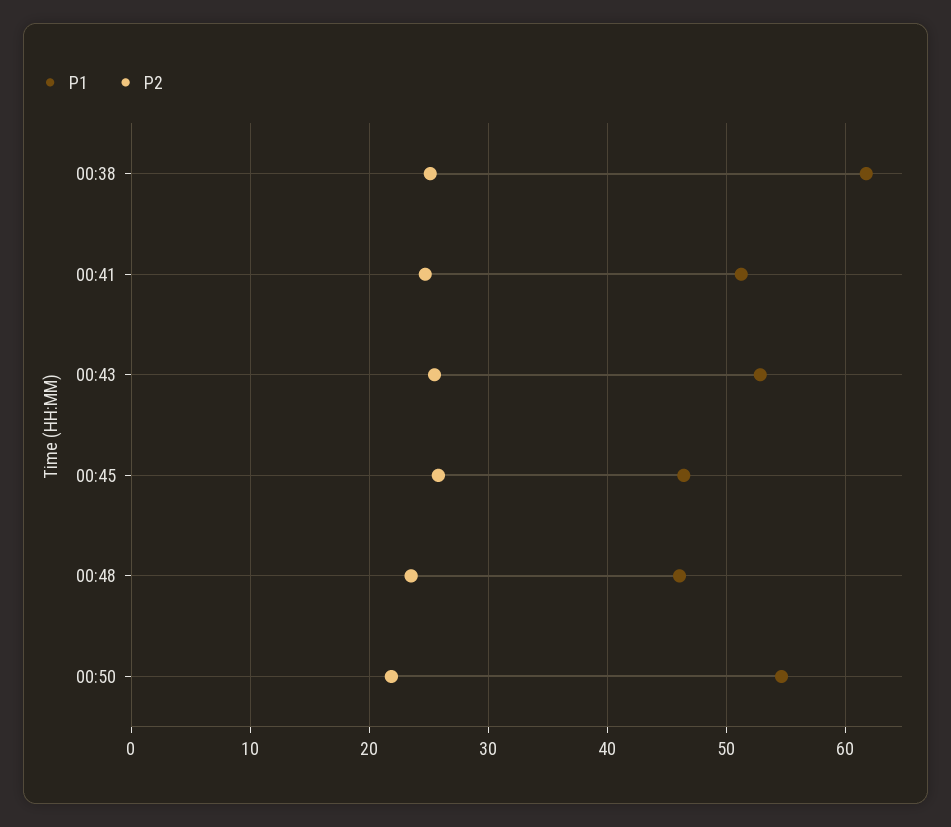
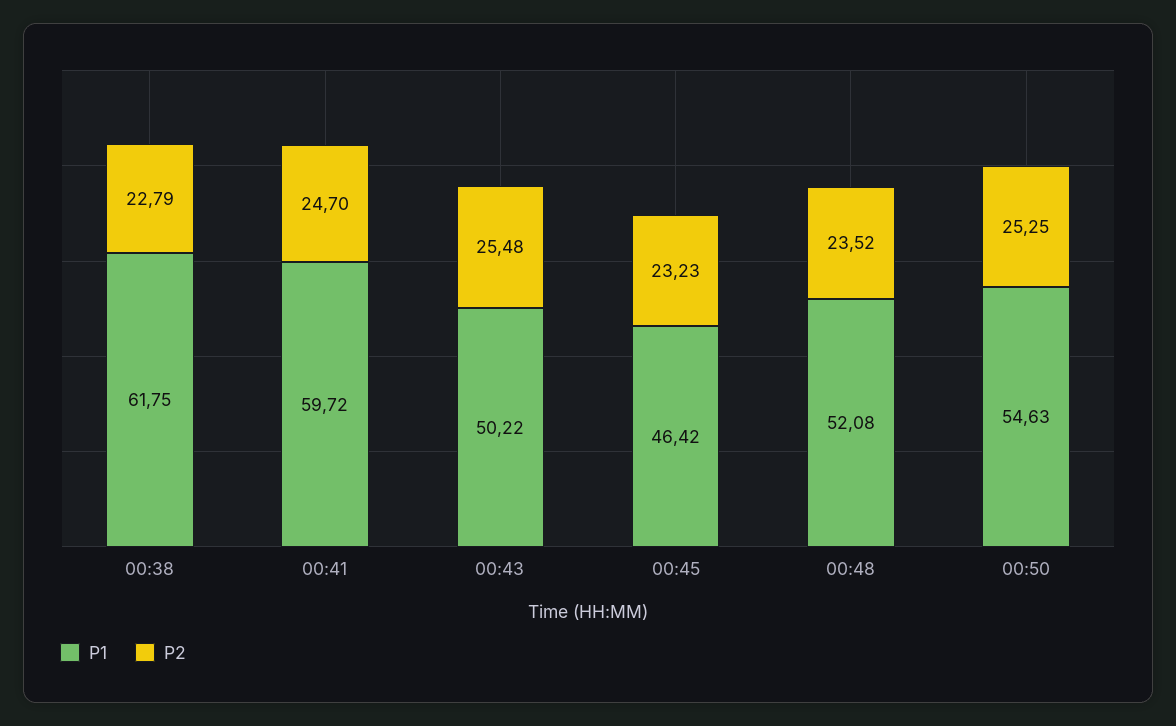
  {
    "P1": {
      "00:38": 61.75,
-     "00:41": 51,
+     "00:41": 59.72,
-     "00:43": 53,
+     "00:43": 50.22,
      "00:45": 46.42,
-     "00:48": 46,
+     "00:48": 52.08,
      "00:50": 54.63
    },
    "P2": {
-     "00:38": 25,
+     "00:38": 22.79,
      "00:41": 24.7,
      "00:43": 25.48,
-     "00:45": 26,
+     "00:45": 23.23,
      "00:48": 23.52,
-     "00:50": 22
+     "00:50": 25.25
    }
  }

